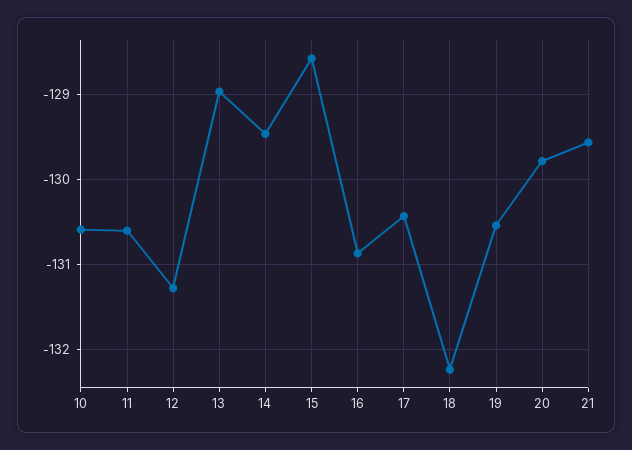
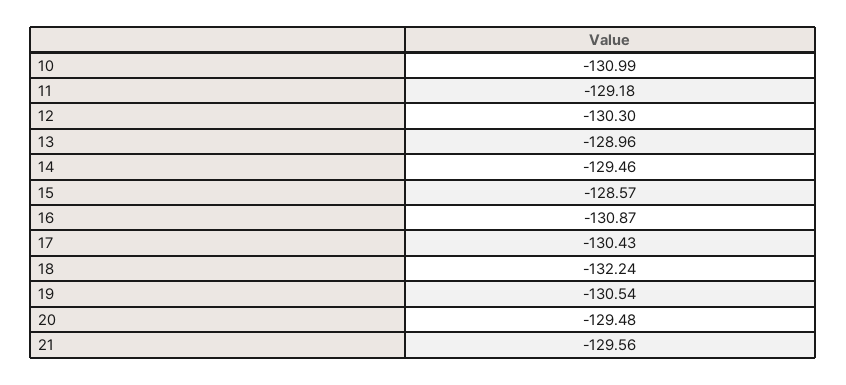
  {
-   "10": -130.6,
+   "10": -130.99,
-   "11": -130.6,
+   "11": -129.18,
-   "12": -131.3,
+   "12": -130.3,
    "13": -128.96,
    "14": -129.46,
    "15": -128.57,
    "16": -130.87,
    "17": -130.43,
    "18": -132.24,
    "19": -130.54,
-   "20": -129.8,
+   "20": -129.48,
    "21": -129.56
  }

